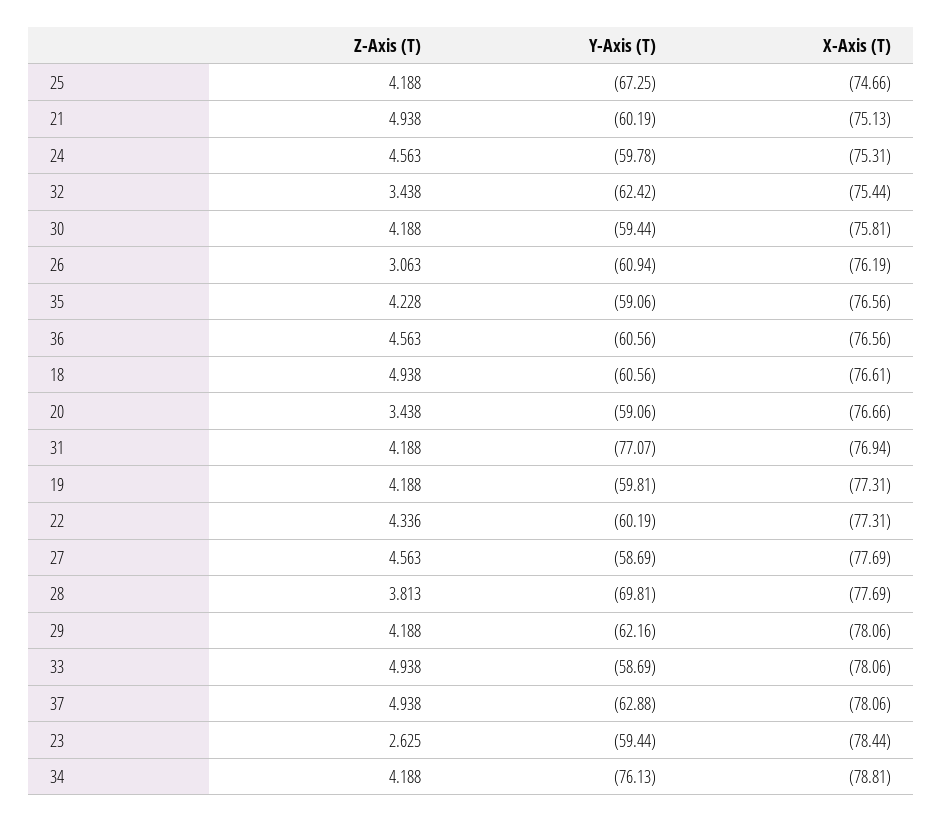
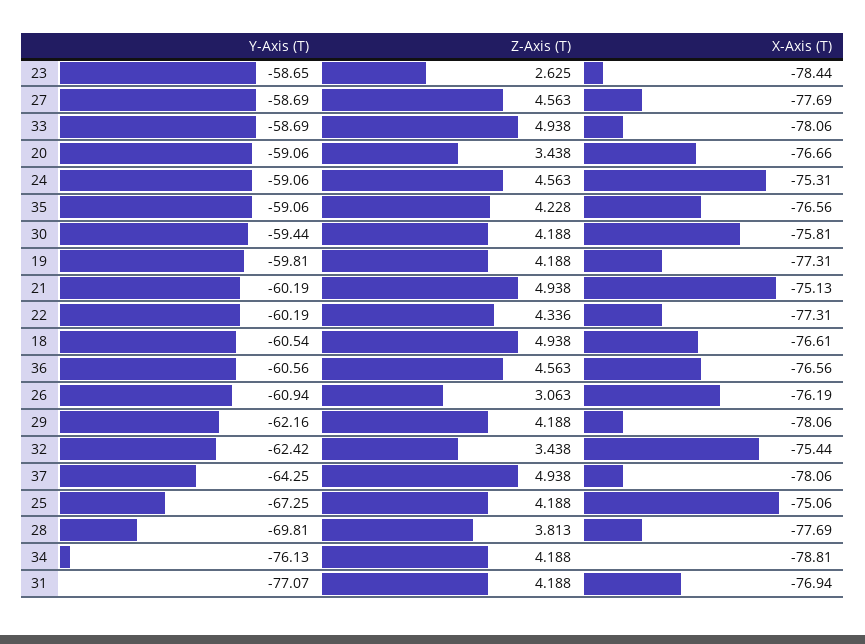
  {
    "Z-Axis (T)": {
      "25": 4.188,
      "21": 4.938,
      "24": 4.563,
      "32": 3.438,
      "30": 4.188,
      "26": 3.063,
      "35": 4.228,
      "36": 4.563,
      "18": 4.938,
      "20": 3.438,
      "31": 4.188,
      "19": 4.188,
      "22": 4.336,
      "27": 4.563,
      "28": 3.813,
      "29": 4.188,
      "33": 4.938,
      "37": 4.938,
      "23": 2.625,
      "34": 4.188
    },
    "Y-Axis (T)": {
      "25": -67.25,
      "21": -60.19,
-     "24": -59.78,
+     "24": -59.06,
      "32": -62.42,
      "30": -59.44,
      "26": -60.94,
      "35": -59.06,
      "36": -60.56,
-     "18": -60.56,
+     "18": -60.54,
      "20": -59.06,
      "31": -77.07,
      "19": -59.81,
      "22": -60.19,
      "27": -58.69,
      "28": -69.81,
      "29": -62.16,
      "33": -58.69,
-     "37": -62.88,
+     "37": -64.25,
-     "23": -59.44,
+     "23": -58.65,
      "34": -76.13
    },
    "X-Axis (T)": {
-     "25": -74.66,
+     "25": -75.06,
      "21": -75.13,
      "24": -75.31,
      "32": -75.44,
      "30": -75.81,
      "26": -76.19,
      "35": -76.56,
      "36": -76.56,
      "18": -76.61,
      "20": -76.66,
      "31": -76.94,
      "19": -77.31,
      "22": -77.31,
      "27": -77.69,
      "28": -77.69,
      "29": -78.06,
      "33": -78.06,
      "37": -78.06,
      "23": -78.44,
      "34": -78.81
    }
  }

